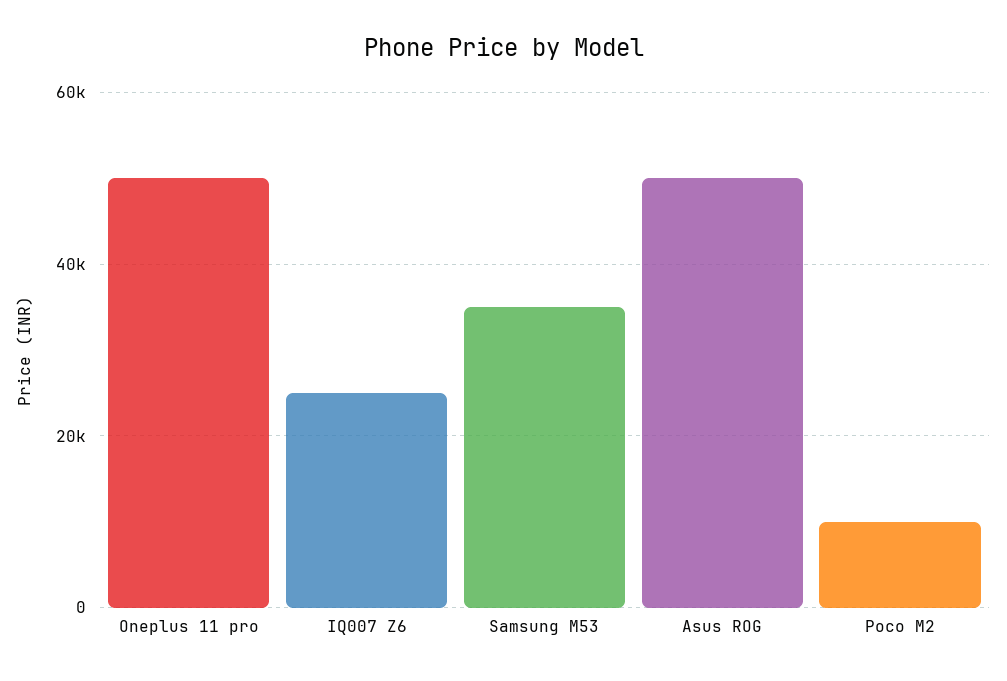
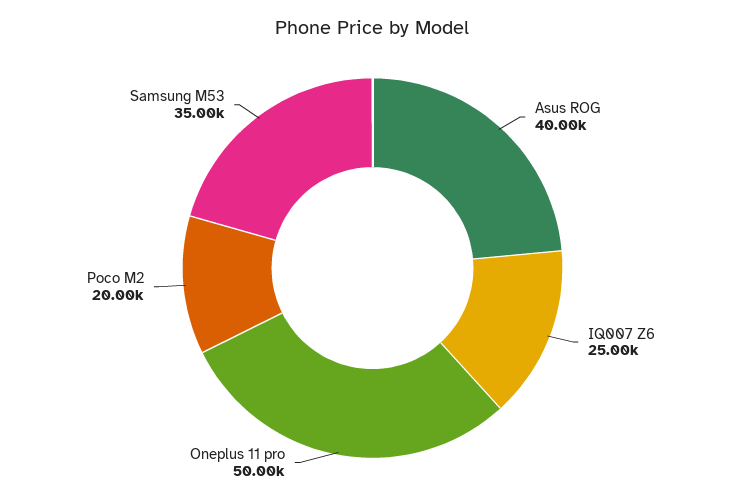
  {
    "Oneplus 11 pro": 50000,
    "IQ007 Z6": 25000,
    "Samsung M53": 35000,
-   "Asus ROG": 50000,
+   "Asus ROG": 40000,
-   "Poco M2": 10000
+   "Poco M2": 20000
  }

